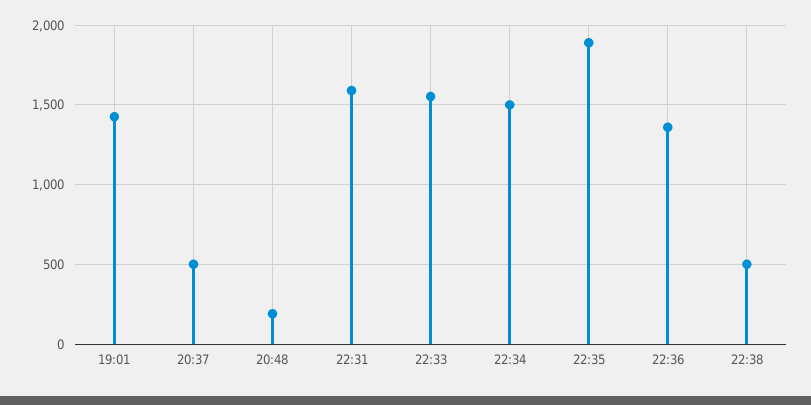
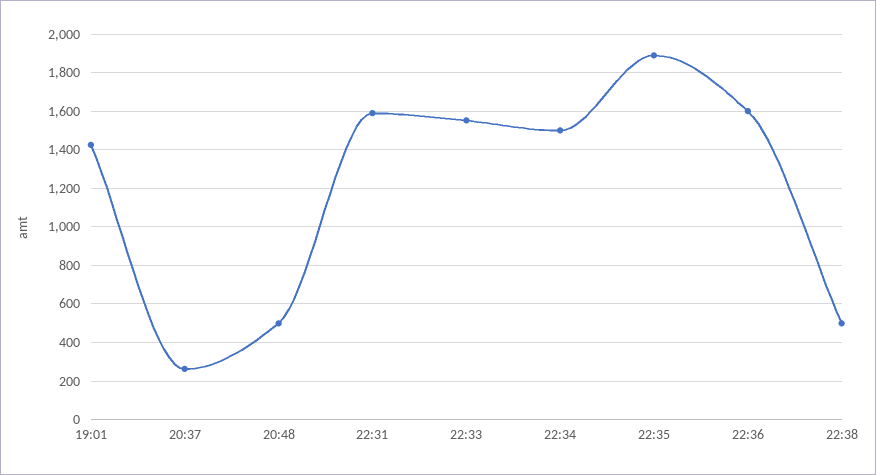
  {
    "19:01": 1450,
-   "20:37": 500,
+   "20:37": 250,
-   "20:48": 200,
+   "20:48": 500,
    "22:31": 1600,
    "22:33": 1550,
    "22:34": 1500,
    "22:35": 1900,
-   "22:36": 1350,
+   "22:36": 1600,
    "22:38": 500
  }

